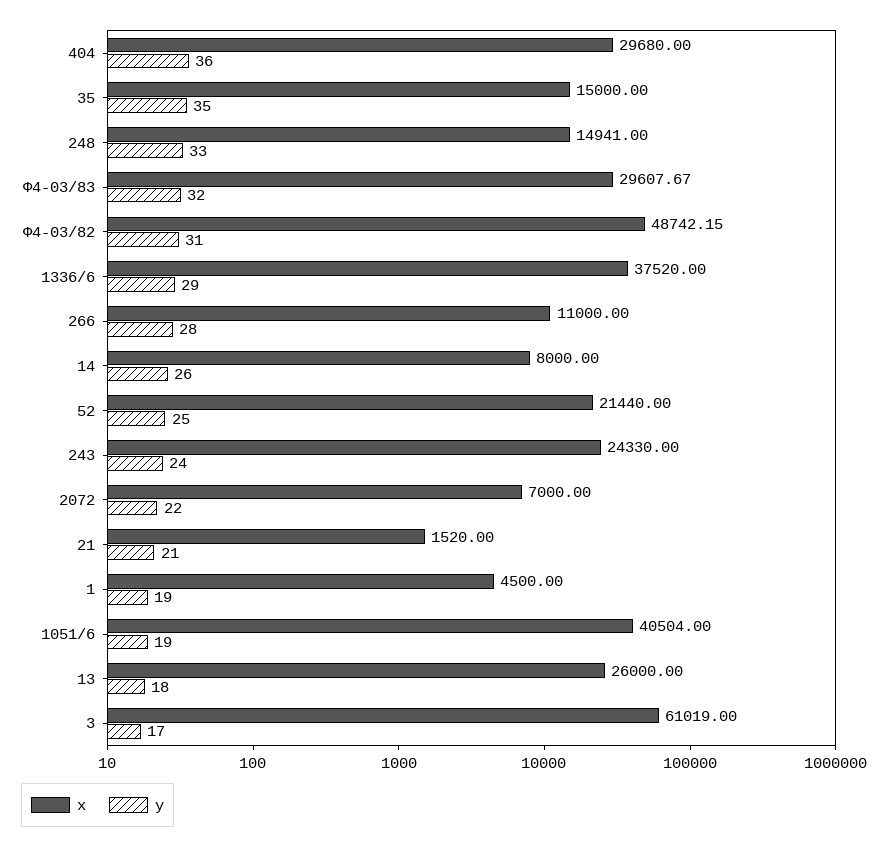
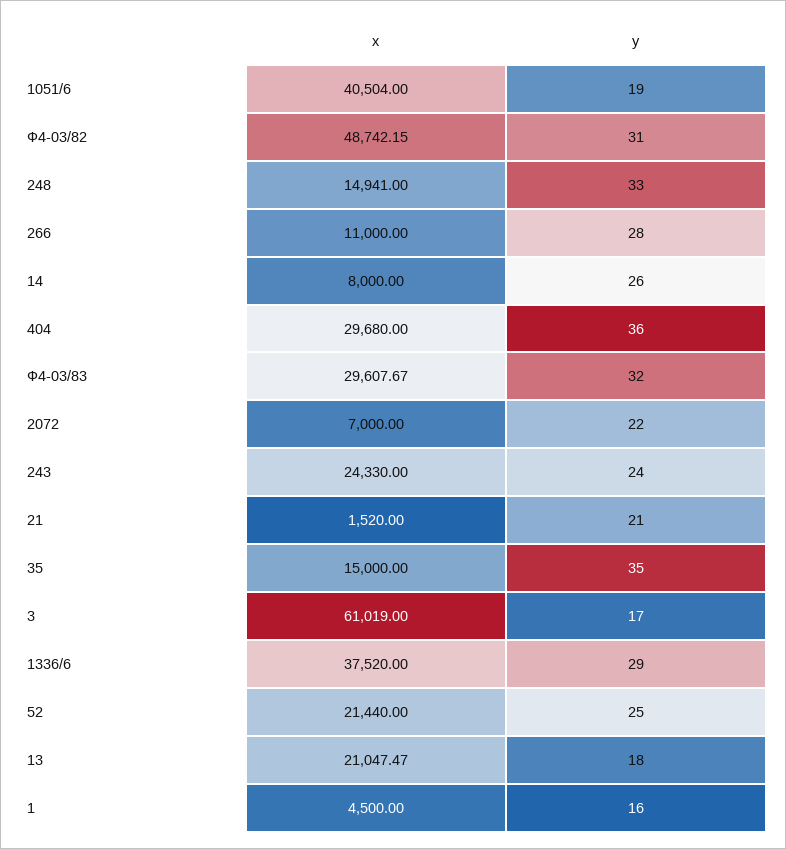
  {
    "x": {
      "404": 29680,
      "35": 15000,
      "248": 14941,
      "Ф4-03/83": 29607.67,
      "Ф4-03/82": 48742.15,
      "1336/6": 37520,
      "266": 11000,
      "14": 8000,
      "52": 21440,
      "243": 24330,
      "2072": 7000,
      "21": 1520,
      "1": 4500,
      "1051/6": 40504,
-     "13": 26000,
+     "13": 21047.47,
      "3": 61019
    },
    "y": {
      "404": 36,
      "35": 35,
      "248": 33,
      "Ф4-03/83": 32,
      "Ф4-03/82": 31,
      "1336/6": 29,
      "266": 28,
      "14": 26,
      "52": 25,
      "243": 24,
      "2072": 22,
      "21": 21,
-     "1": 19,
+     "1": 16,
      "1051/6": 19,
      "13": 18,
      "3": 17
    }
  }

